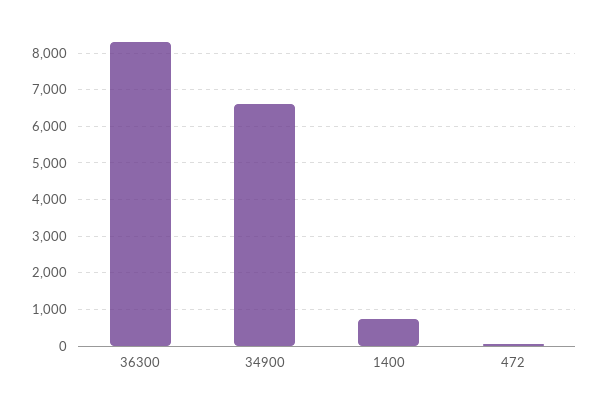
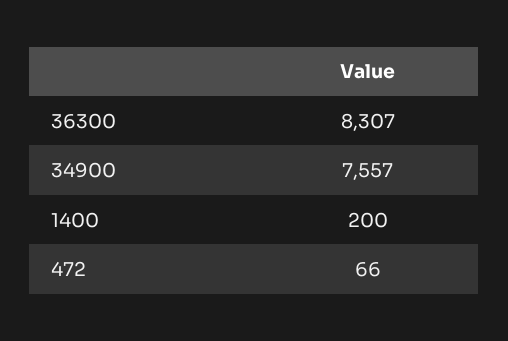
  {
    "36300": 8307,
-   "34900": 6600,
+   "34900": 7557,
-   "1400": 800,
+   "1400": 200,
    "472": 66
  }

